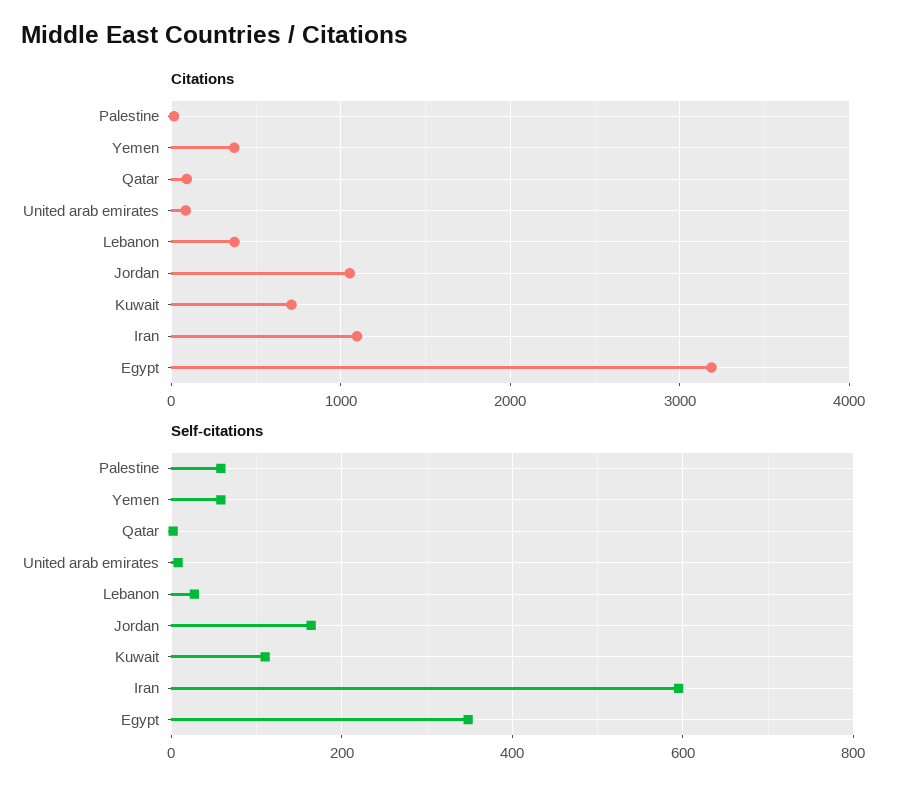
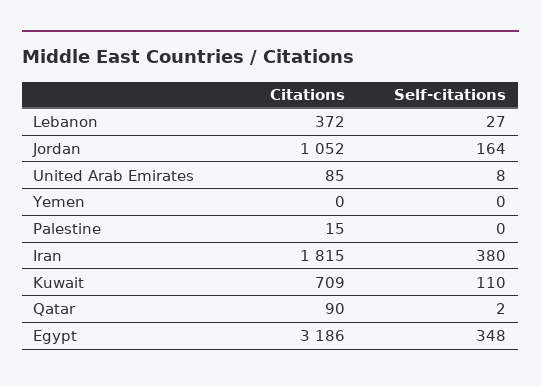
  {
    "Citations": {
      "Palestine": 15,
-     "Yemen": 400,
+     "Yemen": 0,
      "Qatar": 90,
      "United arab emirates": 85,
      "Lebanon": 372,
      "Jordan": 1052,
      "Kuwait": 709,
-     "Iran": 1100,
+     "Iran": 1815,
      "Egypt": 3186
    },
    "Self-citations": {
-     "Palestine": 60,
+     "Palestine": 0,
-     "Yemen": 60,
+     "Yemen": 0,
      "Qatar": 2,
      "United arab emirates": 8,
      "Lebanon": 27,
      "Jordan": 164,
      "Kuwait": 110,
-     "Iran": 600,
+     "Iran": 380,
      "Egypt": 348
    }
  }

